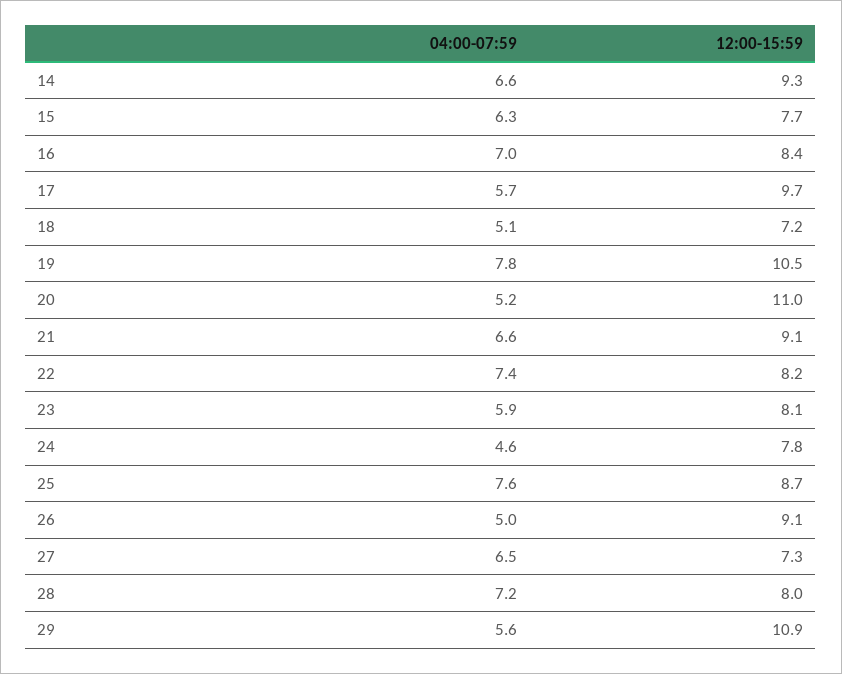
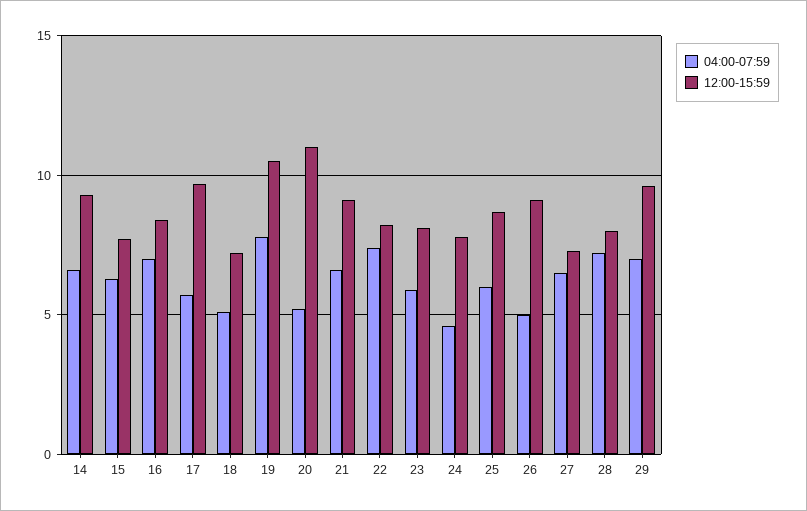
  {
    "04:00-07:59": {
      "14": 6.6,
      "15": 6.3,
      "16": 7,
      "17": 5.7,
      "18": 5.1,
      "19": 7.8,
      "20": 5.2,
      "21": 6.6,
      "22": 7.4,
      "23": 5.9,
      "24": 4.6,
-     "25": 7.6,
+     "25": 6,
      "26": 5,
      "27": 6.5,
      "28": 7.2,
-     "29": 5.6
+     "29": 7
    },
    "12:00-15:59": {
      "14": 9.3,
      "15": 7.7,
      "16": 8.4,
      "17": 9.7,
      "18": 7.2,
      "19": 10.5,
      "20": 11,
      "21": 9.1,
      "22": 8.2,
      "23": 8.1,
      "24": 7.8,
      "25": 8.7,
      "26": 9.1,
      "27": 7.3,
      "28": 8,
-     "29": 10.9
+     "29": 9.5
    }
  }

